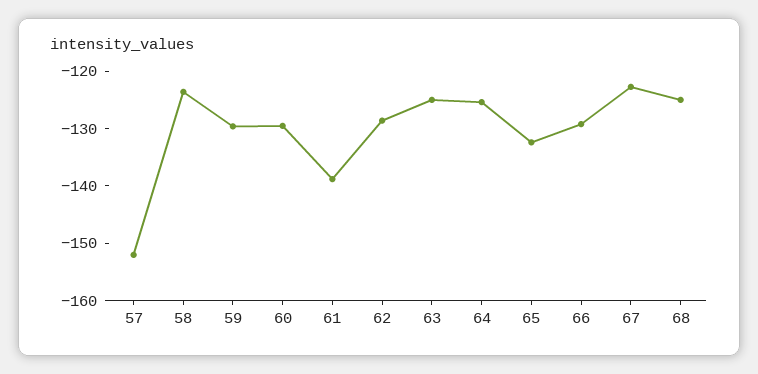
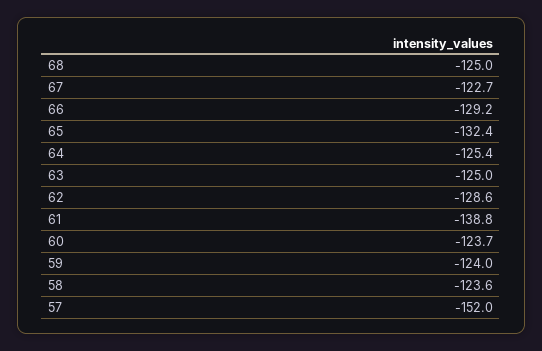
  {
    "57": -152,
    "58": -123.6,
-   "59": -130,
+   "59": -124,
-   "60": -130,
+   "60": -123.7,
    "61": -138.8,
    "62": -128.6,
    "63": -125,
    "64": -125.4,
    "65": -132.4,
    "66": -129.2,
    "67": -122.7,
    "68": -125
  }

